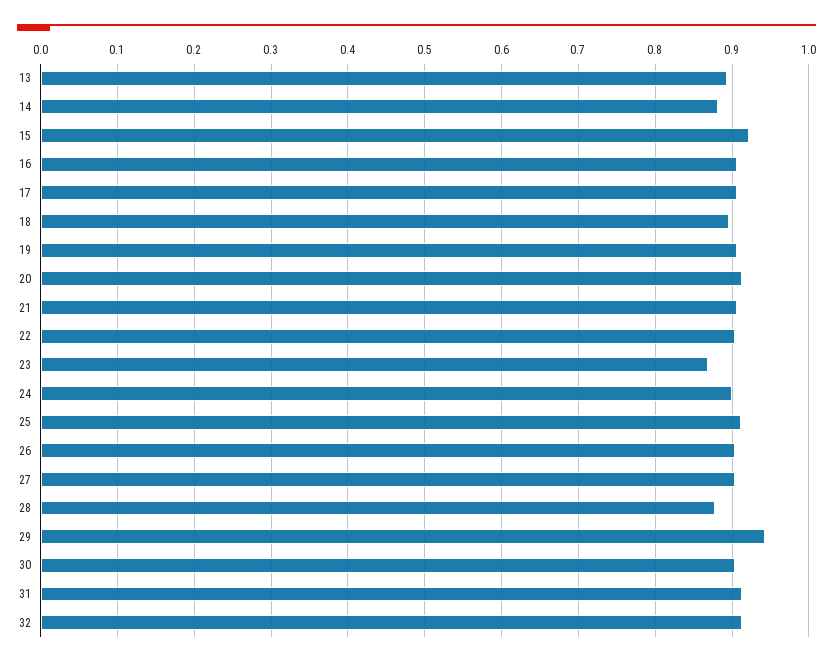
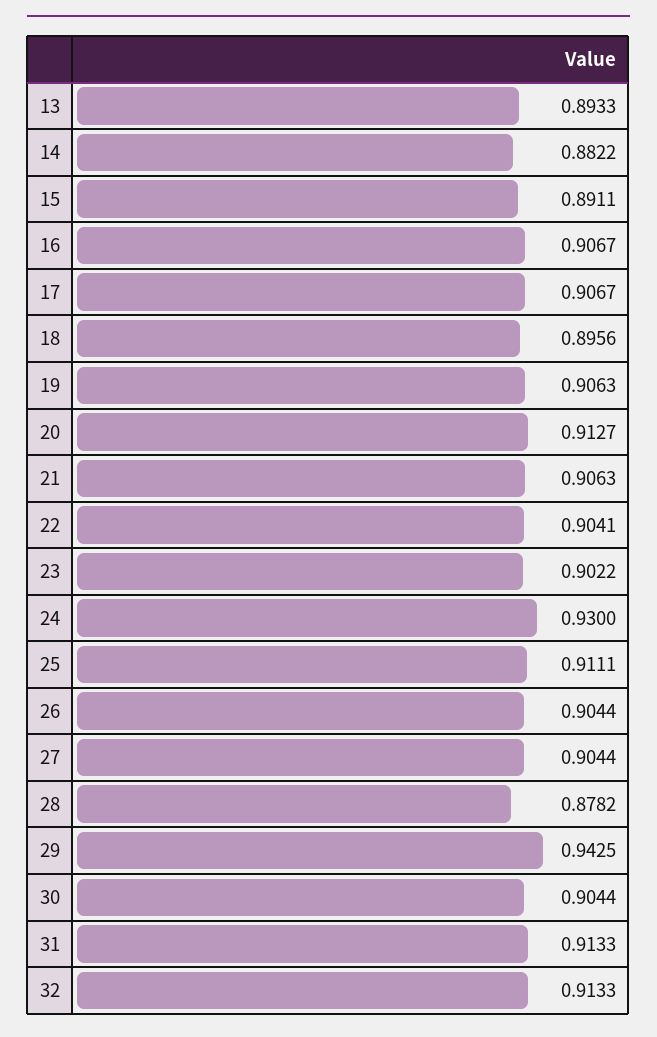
  {
    "13": 0.8933,
    "14": 0.8822,
-   "15": 0.92,
+   "15": 0.8911,
    "16": 0.9067,
    "17": 0.9067,
    "18": 0.8956,
    "19": 0.9063,
    "20": 0.9127,
    "21": 0.9063,
    "22": 0.9041,
-   "23": 0.87,
+   "23": 0.9022,
-   "24": 0.9,
+   "24": 0.93,
    "25": 0.9111,
    "26": 0.9044,
    "27": 0.9044,
    "28": 0.8782,
    "29": 0.9425,
    "30": 0.9044,
    "31": 0.9133,
    "32": 0.9133
  }

